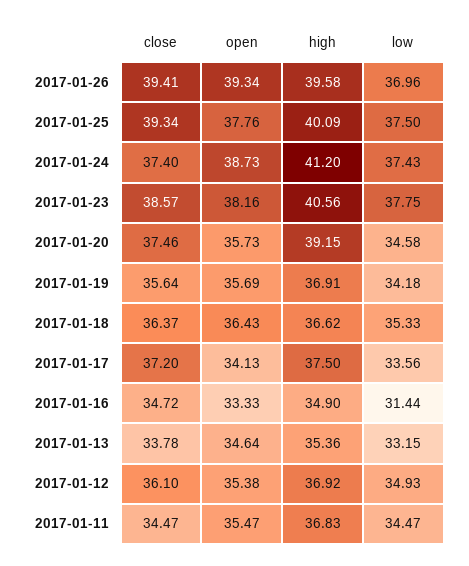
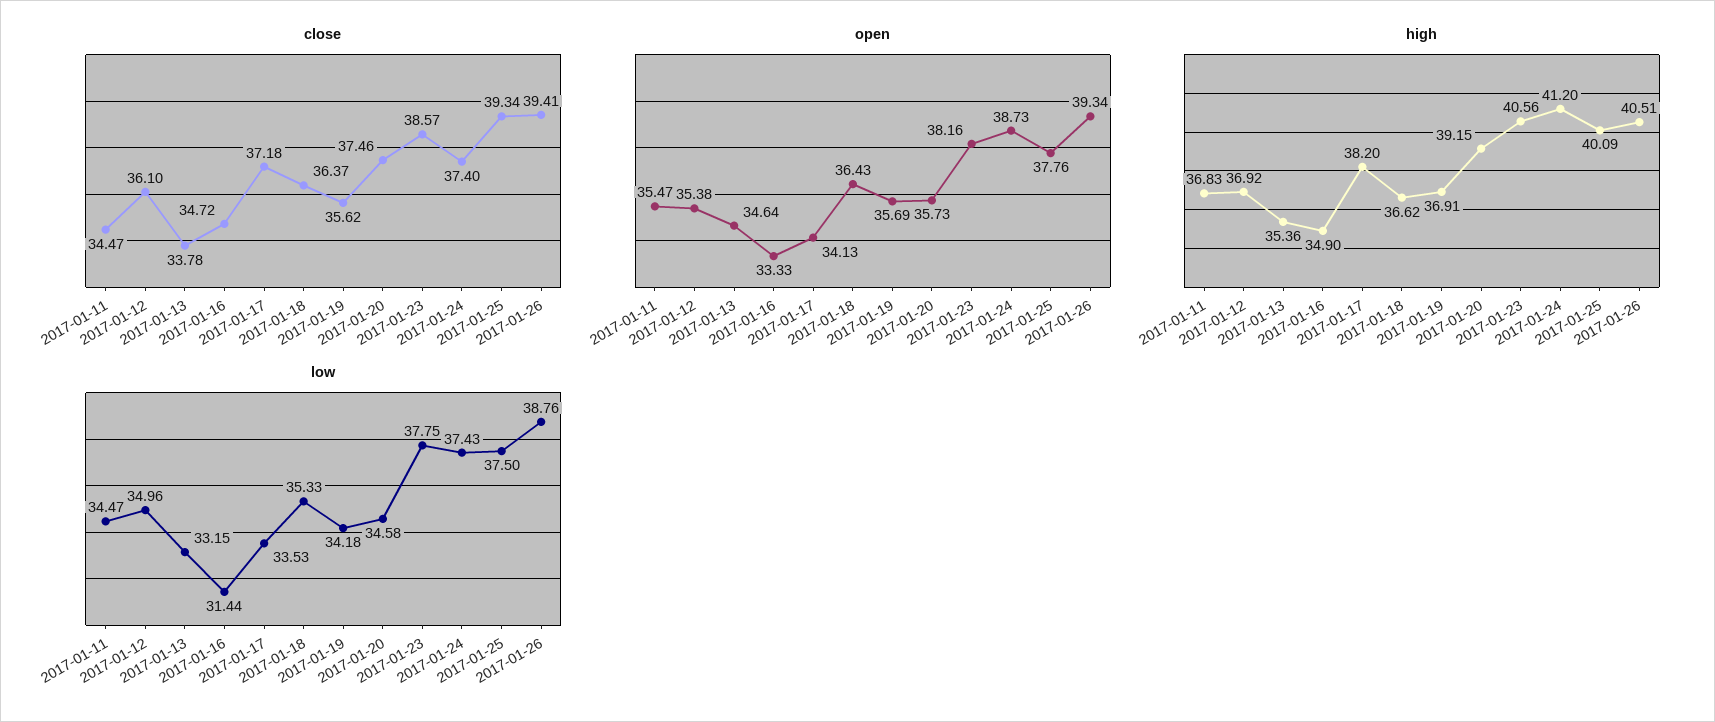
  {
    "close": {
      "2017-01-26": 39.41,
      "2017-01-25": 39.34,
      "2017-01-24": 37.4,
      "2017-01-23": 38.57,
      "2017-01-20": 37.46,
-     "2017-01-19": 35.64,
+     "2017-01-19": 35.62,
      "2017-01-18": 36.37,
-     "2017-01-17": 37.2,
+     "2017-01-17": 37.18,
      "2017-01-16": 34.72,
      "2017-01-13": 33.78,
      "2017-01-12": 36.1,
      "2017-01-11": 34.47
    },
    "open": {
      "2017-01-26": 39.34,
      "2017-01-25": 37.76,
      "2017-01-24": 38.73,
      "2017-01-23": 38.16,
      "2017-01-20": 35.73,
      "2017-01-19": 35.69,
      "2017-01-18": 36.43,
      "2017-01-17": 34.13,
      "2017-01-16": 33.33,
      "2017-01-13": 34.64,
      "2017-01-12": 35.38,
      "2017-01-11": 35.47
    },
    "high": {
-     "2017-01-26": 39.58,
+     "2017-01-26": 40.51,
      "2017-01-25": 40.09,
      "2017-01-24": 41.2,
      "2017-01-23": 40.56,
      "2017-01-20": 39.15,
      "2017-01-19": 36.91,
      "2017-01-18": 36.62,
-     "2017-01-17": 37.5,
+     "2017-01-17": 38.2,
      "2017-01-16": 34.9,
      "2017-01-13": 35.36,
      "2017-01-12": 36.92,
      "2017-01-11": 36.83
    },
    "low": {
-     "2017-01-26": 36.96,
+     "2017-01-26": 38.76,
      "2017-01-25": 37.5,
      "2017-01-24": 37.43,
      "2017-01-23": 37.75,
      "2017-01-20": 34.58,
      "2017-01-19": 34.18,
      "2017-01-18": 35.33,
-     "2017-01-17": 33.56,
+     "2017-01-17": 33.53,
      "2017-01-16": 31.44,
      "2017-01-13": 33.15,
-     "2017-01-12": 34.93,
+     "2017-01-12": 34.96,
      "2017-01-11": 34.47
    }
  }

